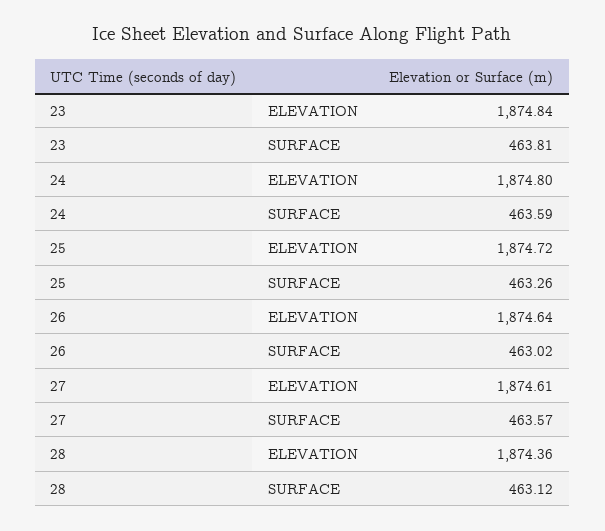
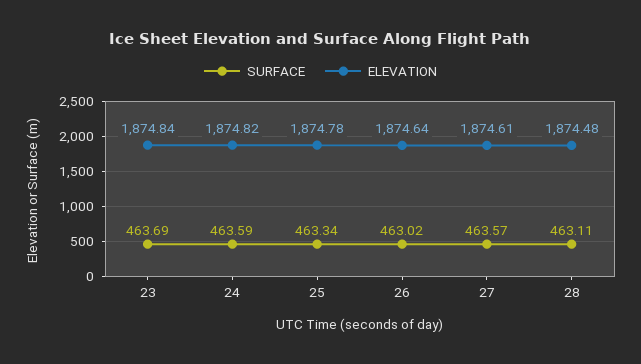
  {
    "ELEVATION": {
      "23": 1874.84,
-     "24": 1874.8,
+     "24": 1874.82,
-     "25": 1874.72,
+     "25": 1874.78,
      "26": 1874.64,
      "27": 1874.61,
-     "28": 1874.36
+     "28": 1874.48
    },
    "SURFACE": {
-     "23": 463.81,
+     "23": 463.69,
      "24": 463.59,
-     "25": 463.26,
+     "25": 463.34,
      "26": 463.02,
      "27": 463.57,
-     "28": 463.12
+     "28": 463.11
    }
  }

